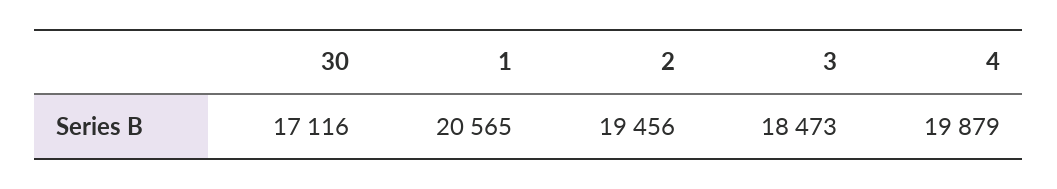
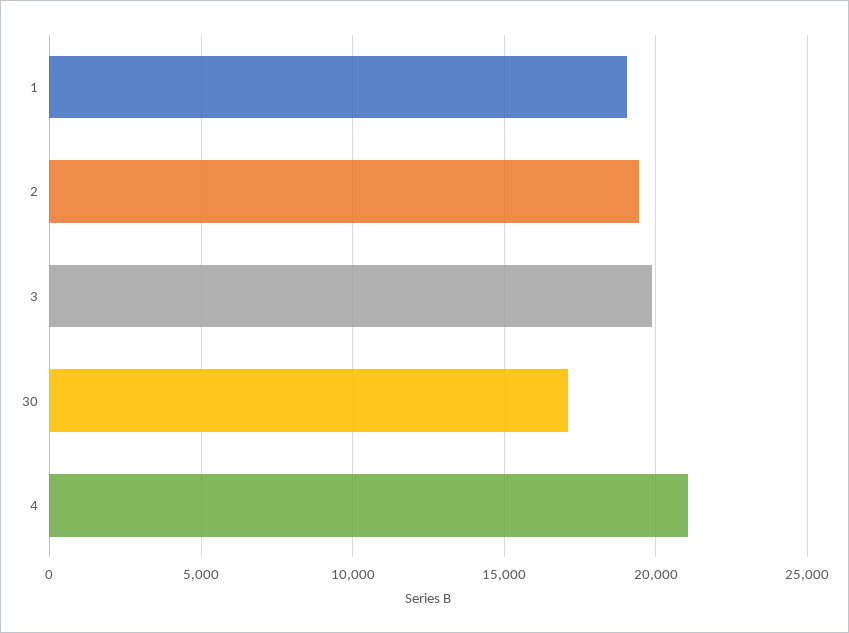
  {
    "30": 17116,
-   "1": 20565,
+   "1": 19000,
    "2": 19456,
-   "3": 18473,
+   "3": 20000,
-   "4": 19879
+   "4": 21000
  }

